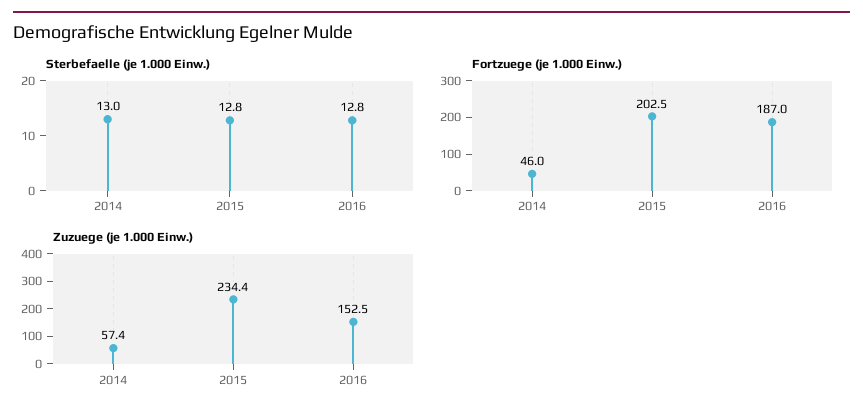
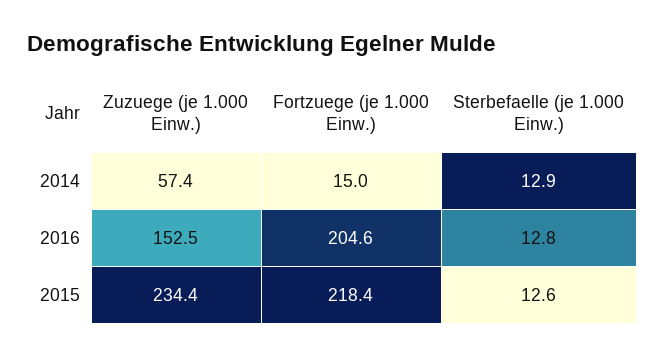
  {
    "Sterbefaelle (je 1.000 Einw.)": {
-     "2014": 13,
+     "2014": 12.9,
-     "2015": 12.8,
+     "2015": 12.6,
      "2016": 12.8
    },
    "Fortzuege (je 1.000 Einw.)": {
-     "2014": 46,
+     "2014": 15,
-     "2015": 202.5,
+     "2015": 218.4,
-     "2016": 187
+     "2016": 204.6
    },
    "Zuzuege (je 1.000 Einw.)": {
      "2014": 57.4,
      "2015": 234.4,
      "2016": 152.5
    }
  }

